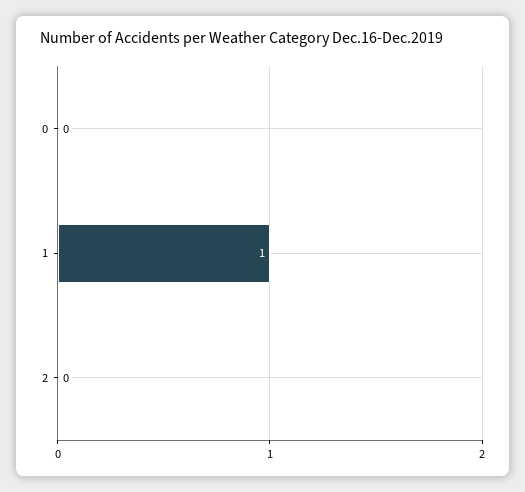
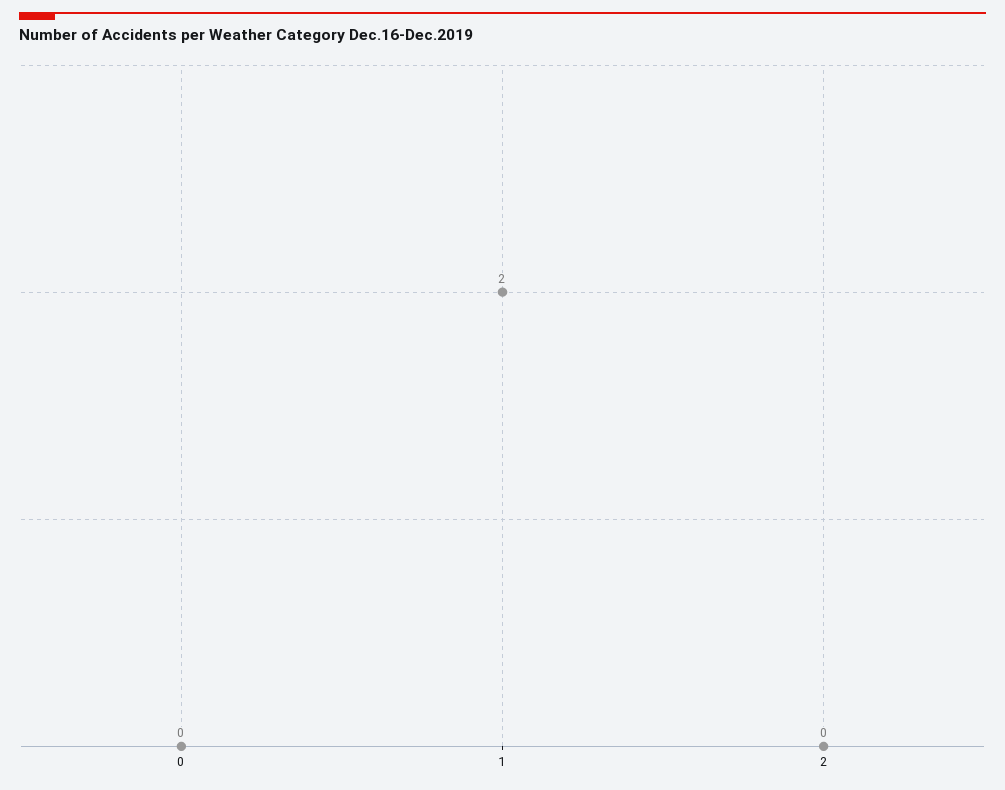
  {
    "0": 0,
-   "1": 1,
+   "1": 2,
    "2": 0
  }

